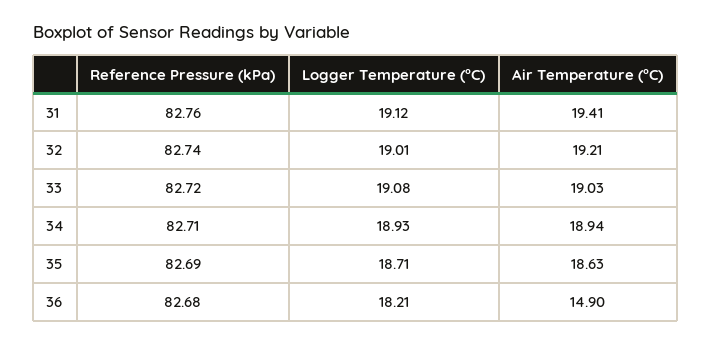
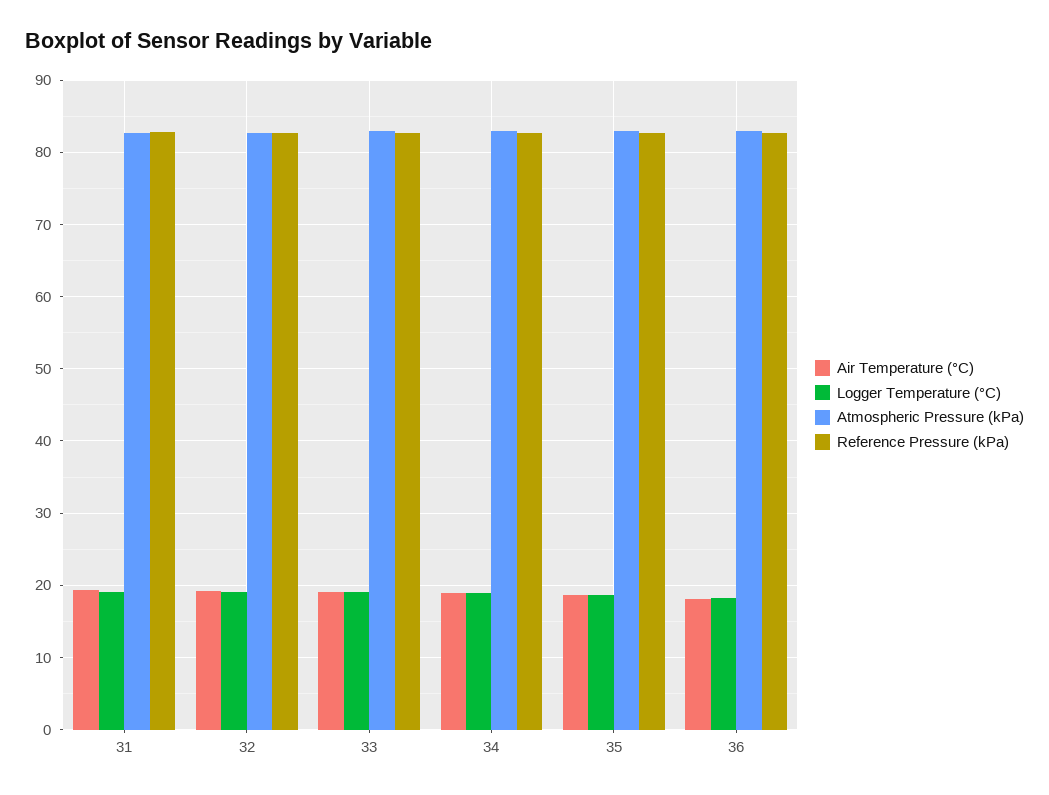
  {
    "Reference Pressure (kPa)": {
      "31": 82.76,
      "32": 82.74,
      "33": 82.72,
      "34": 82.71,
      "35": 82.69,
      "36": 82.68
    },
    "Logger Temperature (°C)": {
      "31": 19.12,
      "32": 19.01,
      "33": 19.08,
      "34": 18.93,
      "35": 18.71,
      "36": 18.21
    },
    "Air Temperature (°C)": {
      "31": 19.41,
      "32": 19.21,
      "33": 19.03,
      "34": 18.94,
      "35": 18.63,
-     "36": 14.9
+     "36": 18
-   }
+   },
+   "Atmospheric Pressure (kPa)": {
+     "31": 83,
+     "32": 83,
+     "33": 83,
+     "34": 83,
+     "35": 83,
+     "36": 83
+   }
  }

